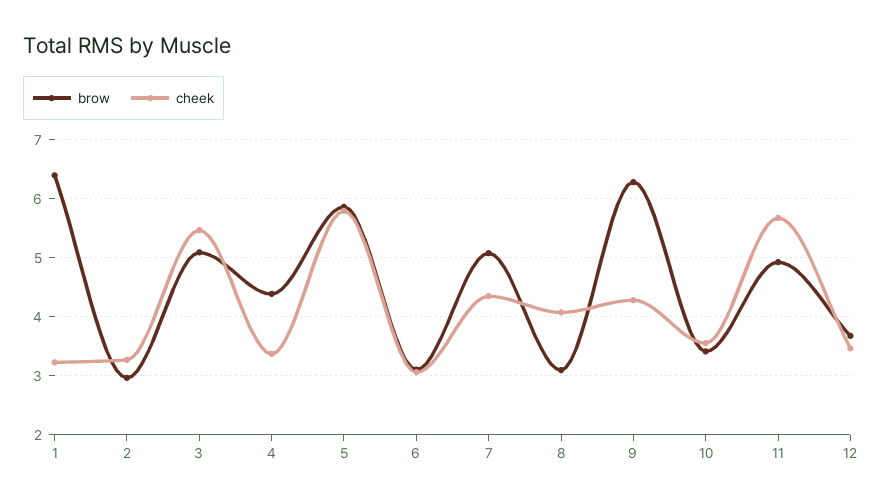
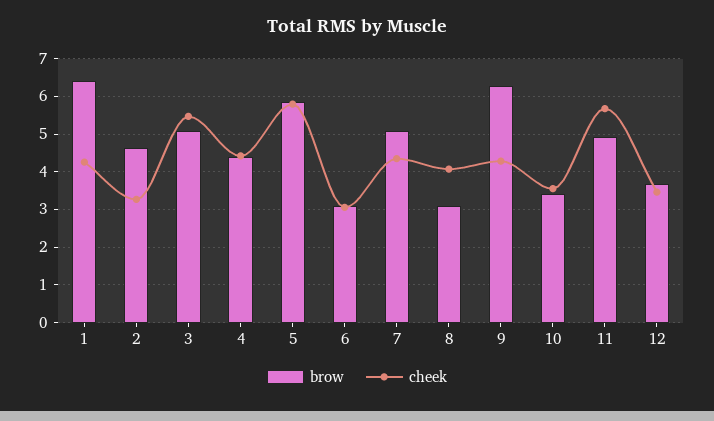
  {
    "brow": {
      "1": 6.4,
-     "2": 3,
+     "2": 4.6,
      "3": 5,
      "4": 4.4,
      "5": 5.8,
      "6": 3.2,
      "7": 5,
      "8": 3,
      "9": 6.2,
      "10": 3.4,
      "11": 5,
      "12": 3.6
    },
    "cheek": {
-     "1": 3.2,
+     "1": 4.2,
      "2": 3.2,
      "3": 5.4,
-     "4": 3.4,
+     "4": 4.4,
      "5": 5.8,
      "6": 3,
      "7": 4.4,
      "8": 4,
      "9": 4.2,
      "10": 3.6,
      "11": 5.6,
      "12": 3.4
    }
  }

